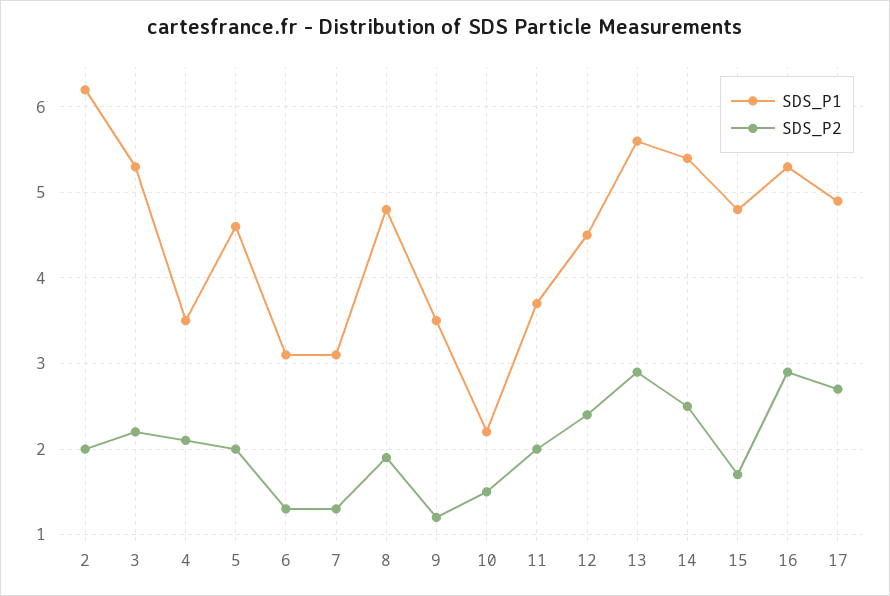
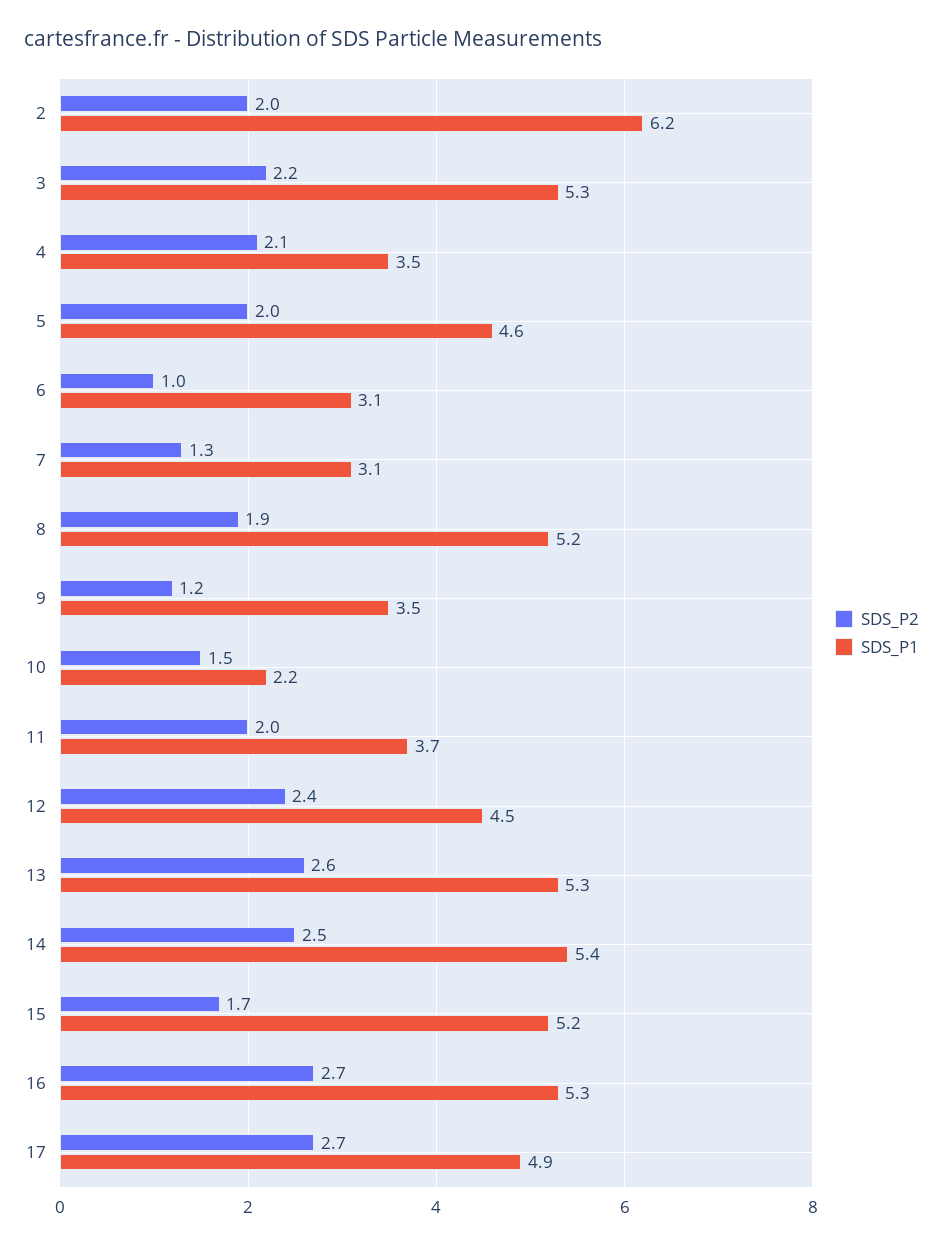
  {
    "SDS_P1": {
      "2": 6.2,
      "3": 5.3,
      "4": 3.5,
      "5": 4.6,
      "6": 3.1,
      "7": 3.1,
-     "8": 4.8,
+     "8": 5.2,
      "9": 3.5,
      "10": 2.2,
      "11": 3.7,
      "12": 4.5,
-     "13": 5.6,
+     "13": 5.3,
      "14": 5.4,
-     "15": 4.8,
+     "15": 5.2,
      "16": 5.3,
      "17": 4.9
    },
    "SDS_P2": {
      "2": 2,
      "3": 2.2,
      "4": 2.1,
      "5": 2,
-     "6": 1.3,
+     "6": 1,
      "7": 1.3,
      "8": 1.9,
      "9": 1.2,
      "10": 1.5,
      "11": 2,
      "12": 2.4,
-     "13": 2.9,
+     "13": 2.6,
      "14": 2.5,
      "15": 1.7,
-     "16": 2.9,
+     "16": 2.7,
      "17": 2.7
    }
  }

